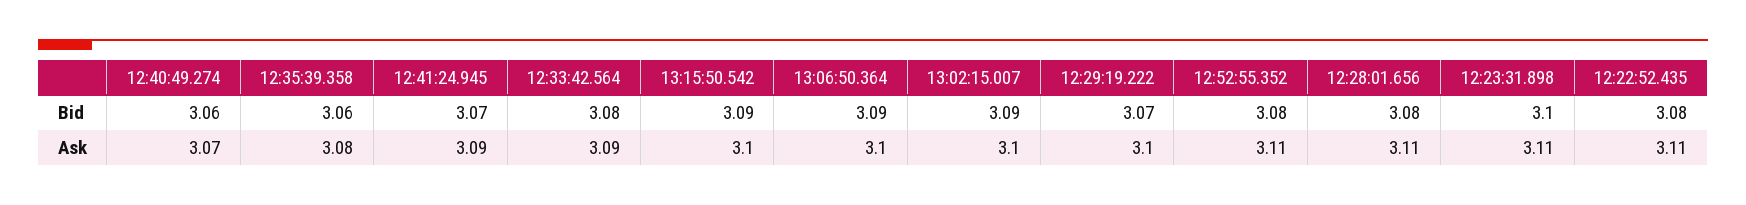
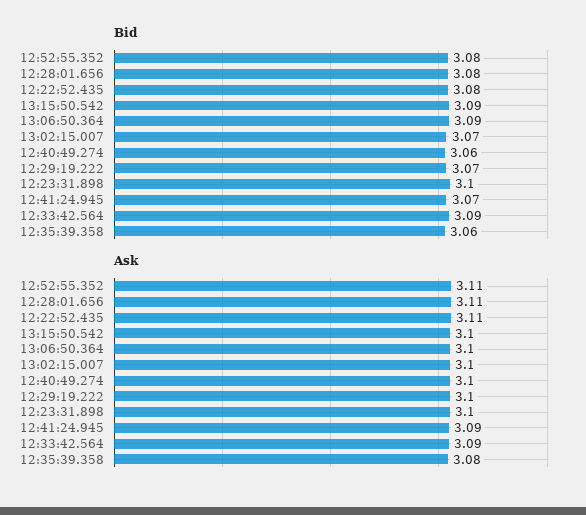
  {
    "Bid": {
      "12:40:49.274": 3.06,
      "12:35:39.358": 3.06,
      "12:41:24.945": 3.07,
-     "12:33:42.564": 3.08,
+     "12:33:42.564": 3.09,
      "13:15:50.542": 3.09,
      "13:06:50.364": 3.09,
-     "13:02:15.007": 3.09,
+     "13:02:15.007": 3.07,
      "12:29:19.222": 3.07,
      "12:52:55.352": 3.08,
      "12:28:01.656": 3.08,
      "12:23:31.898": 3.1,
      "12:22:52.435": 3.08
    },
    "Ask": {
-     "12:40:49.274": 3.07,
+     "12:40:49.274": 3.1,
      "12:35:39.358": 3.08,
      "12:41:24.945": 3.09,
      "12:33:42.564": 3.09,
      "13:15:50.542": 3.1,
      "13:06:50.364": 3.1,
      "13:02:15.007": 3.1,
      "12:29:19.222": 3.1,
      "12:52:55.352": 3.11,
      "12:28:01.656": 3.11,
-     "12:23:31.898": 3.11,
+     "12:23:31.898": 3.1,
      "12:22:52.435": 3.11
    }
  }

